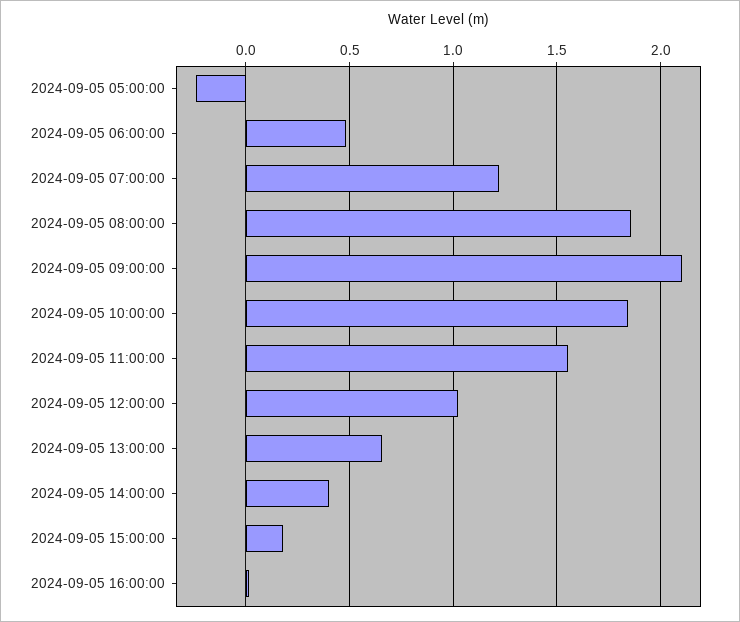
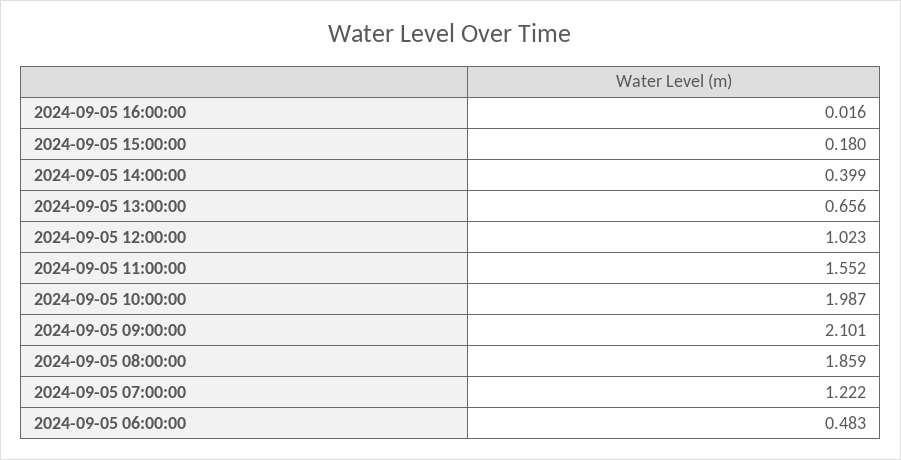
  {
-   "2024-09-05 05:00:00": -0.25,
    "2024-09-05 06:00:00": 0.483,
    "2024-09-05 07:00:00": 1.222,
    "2024-09-05 08:00:00": 1.859,
    "2024-09-05 09:00:00": 2.101,
-   "2024-09-05 10:00:00": 1.85,
+   "2024-09-05 10:00:00": 1.987,
    "2024-09-05 11:00:00": 1.552,
    "2024-09-05 12:00:00": 1.023,
    "2024-09-05 13:00:00": 0.656,
    "2024-09-05 14:00:00": 0.399,
    "2024-09-05 15:00:00": 0.18,
    "2024-09-05 16:00:00": 0.016
  }

